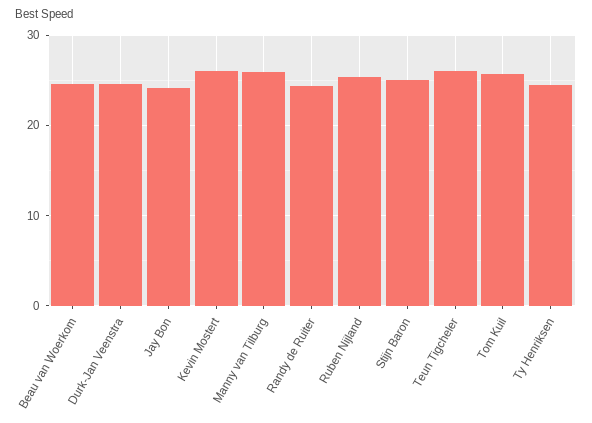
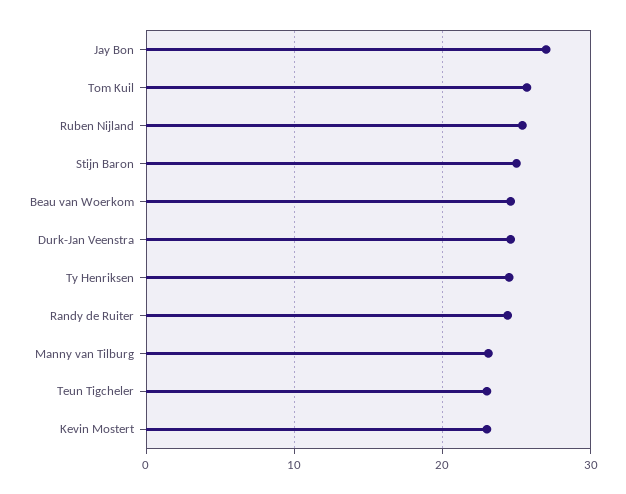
  {
    "Beau van Woerkom": 25,
    "Durk-Jan Veenstra": 25,
-   "Jay Bon": 24,
+   "Jay Bon": 27,
-   "Kevin Mostert": 26,
+   "Kevin Mostert": 23,
-   "Manny van Tilburg": 26,
+   "Manny van Tilburg": 23,
    "Randy de Ruiter": 24,
    "Ruben Nijland": 25,
    "Stijn Baron": 25,
-   "Teun Tigcheler": 26,
+   "Teun Tigcheler": 23,
    "Tom Kuil": 26,
    "Ty Henriksen": 25
  }

